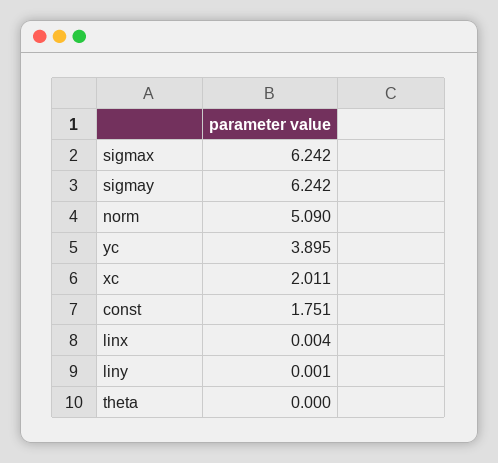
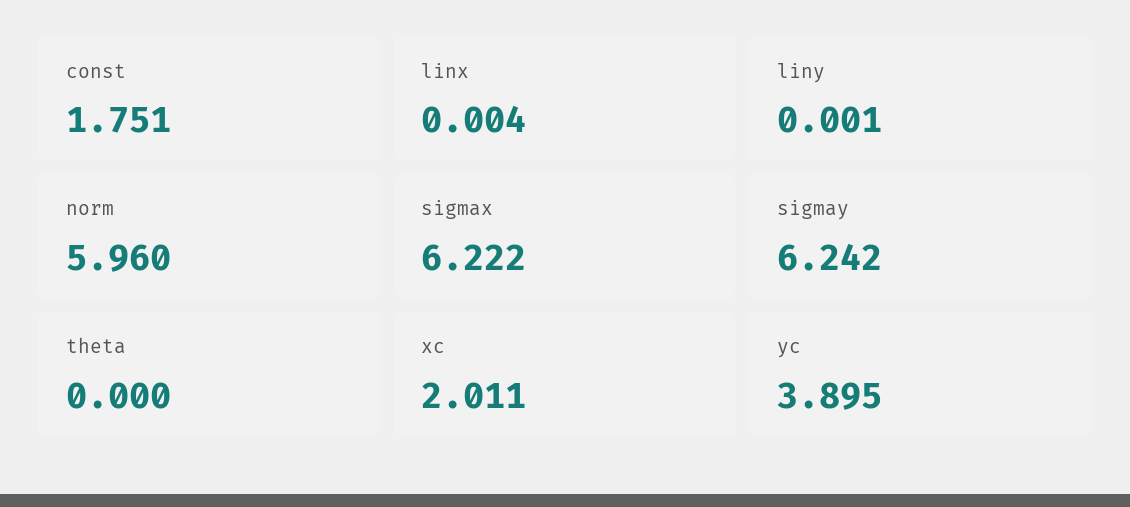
  {
-   "sigmax": 6.242,
+   "sigmax": 6.222,
    "sigmay": 6.242,
-   "norm": 5.09,
+   "norm": 5.96,
    "yc": 3.895,
    "xc": 2.011,
    "const": 1.751,
    "linx": 0.004,
    "liny": 0.001,
    "theta": 0
  }

